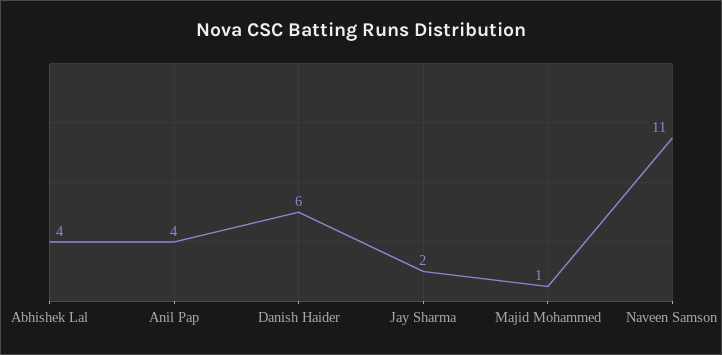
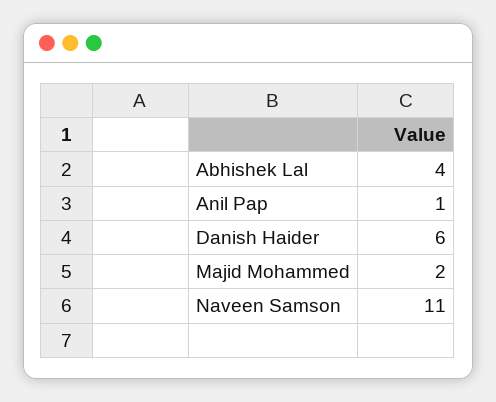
  {
    "Abhishek Lal": 4,
-   "Anil Pap": 4,
+   "Anil Pap": 1,
    "Danish Haider": 6,
-   "Jay Sharma": 2,
-   "Majid Mohammed": 1,
+   "Majid Mohammed": 2,
    "Naveen Samson": 11
  }

